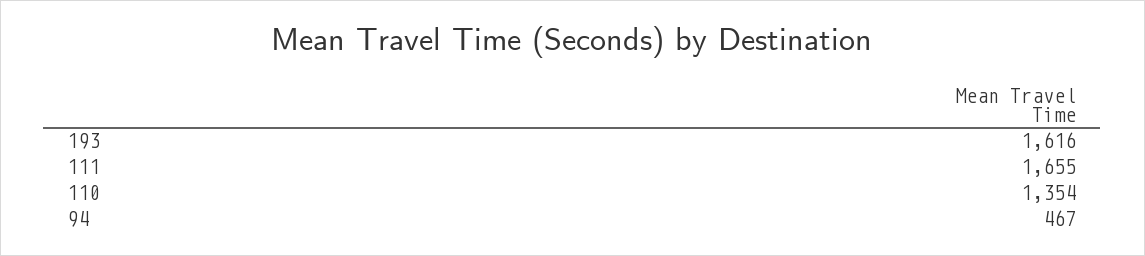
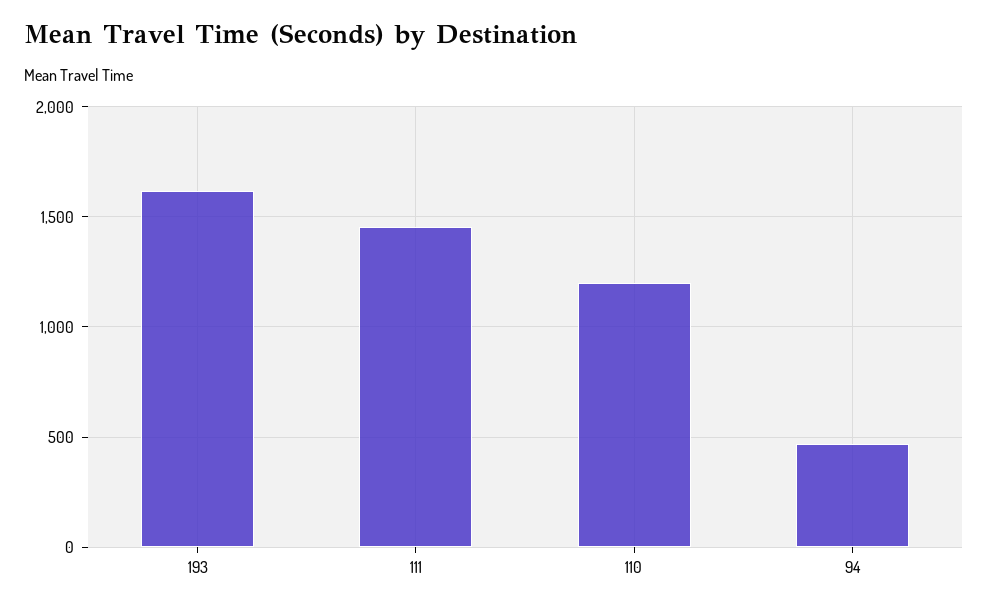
  {
    "193": 1616,
-   "111": 1655,
+   "111": 1450,
-   "110": 1354,
+   "110": 1200,
    "94": 467
  }

